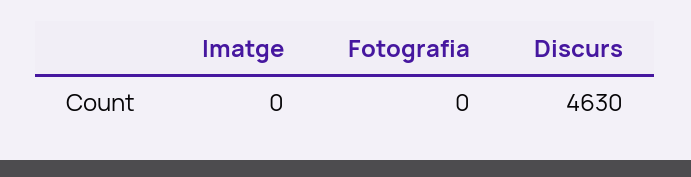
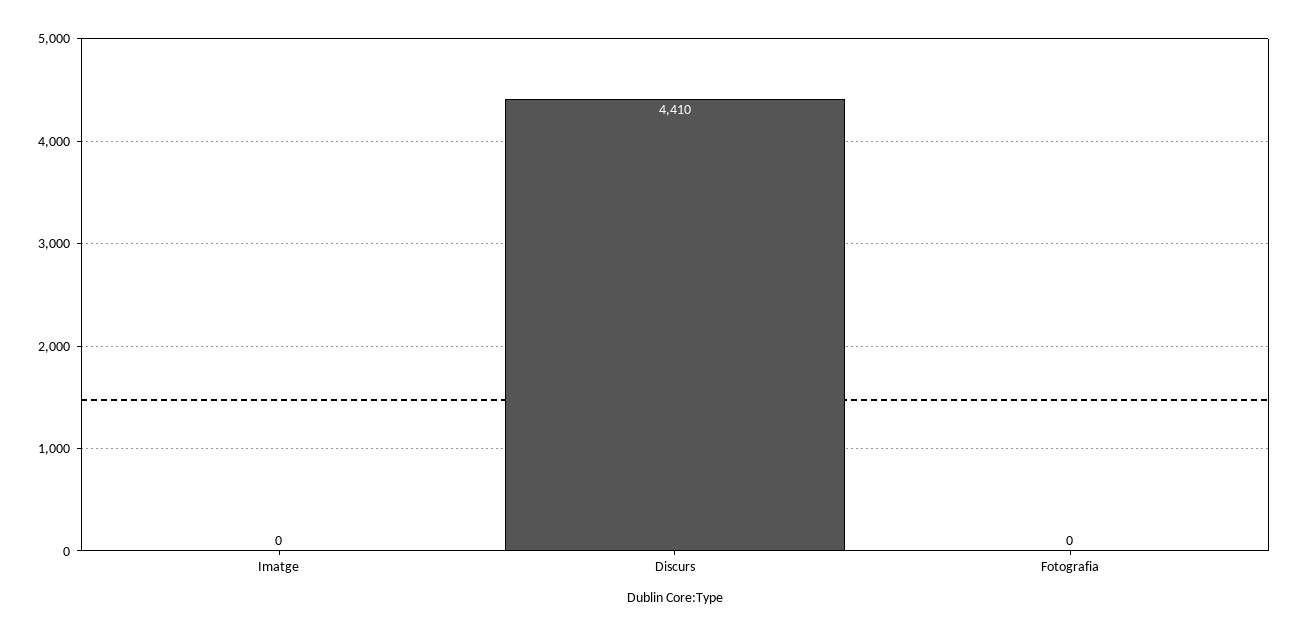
  {
    "Imatge": 0,
    "Fotografia": 0,
-   "Discurs": 4630
+   "Discurs": 4410
  }

